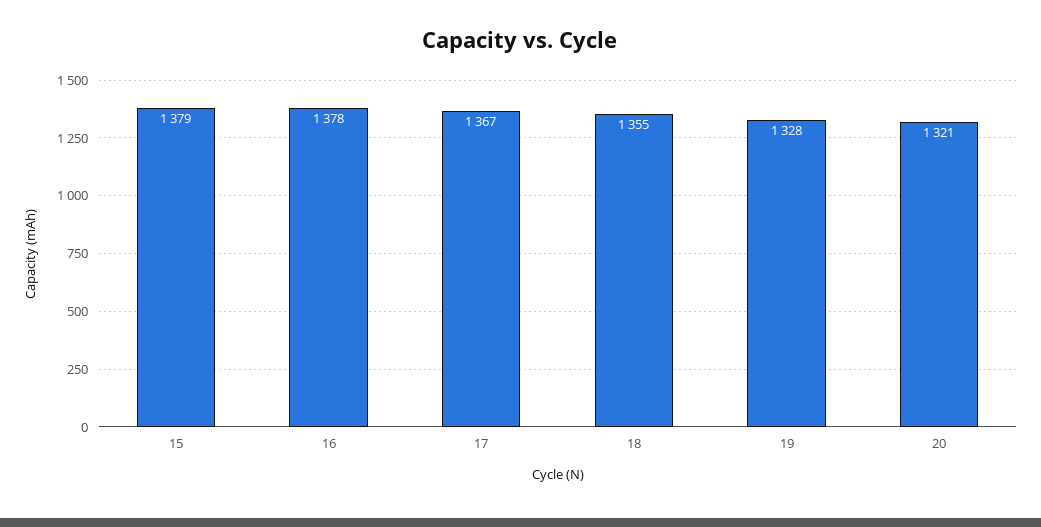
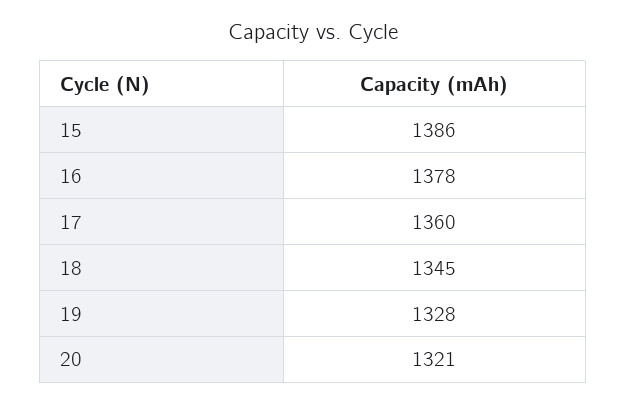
  {
-   "15": 1379,
+   "15": 1386,
    "16": 1378,
-   "17": 1367,
+   "17": 1360,
-   "18": 1355,
+   "18": 1345,
    "19": 1328,
    "20": 1321
  }

